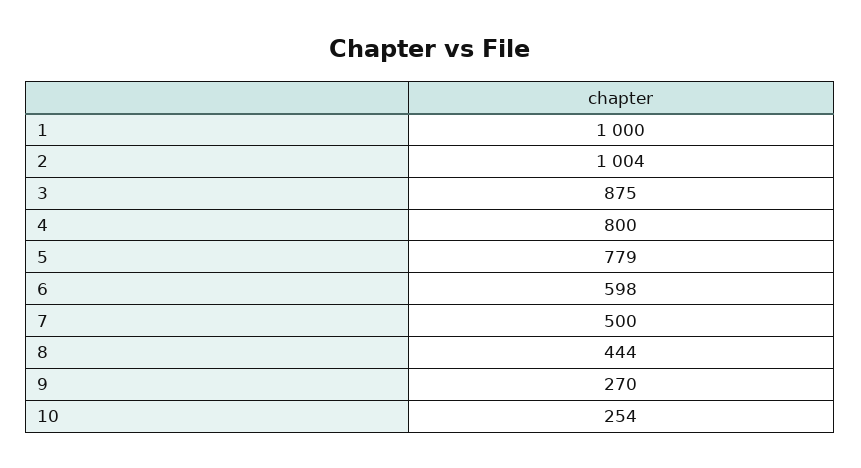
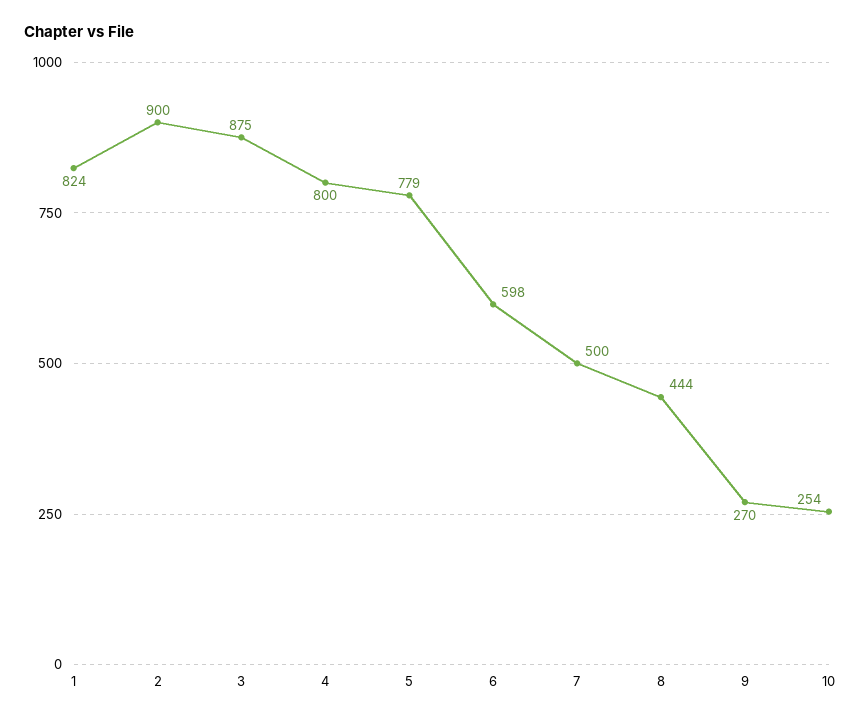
  {
-   "1": 1000,
+   "1": 824,
-   "2": 1004,
+   "2": 900,
    "3": 875,
    "4": 800,
    "5": 779,
    "6": 598,
    "7": 500,
    "8": 444,
    "9": 270,
    "10": 254
  }

